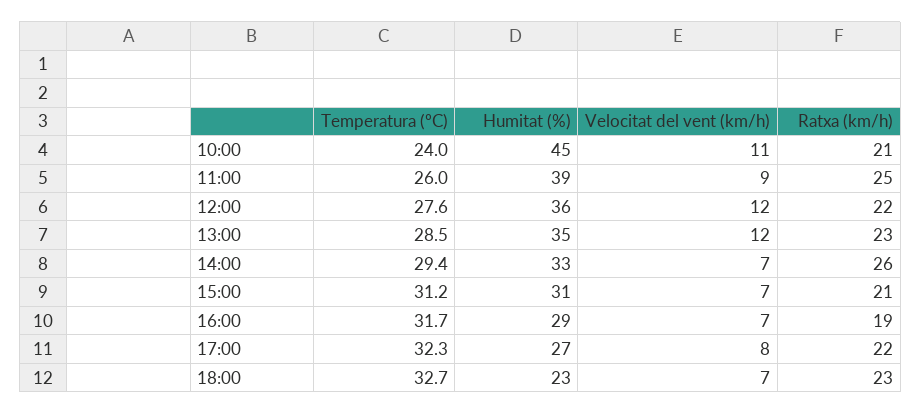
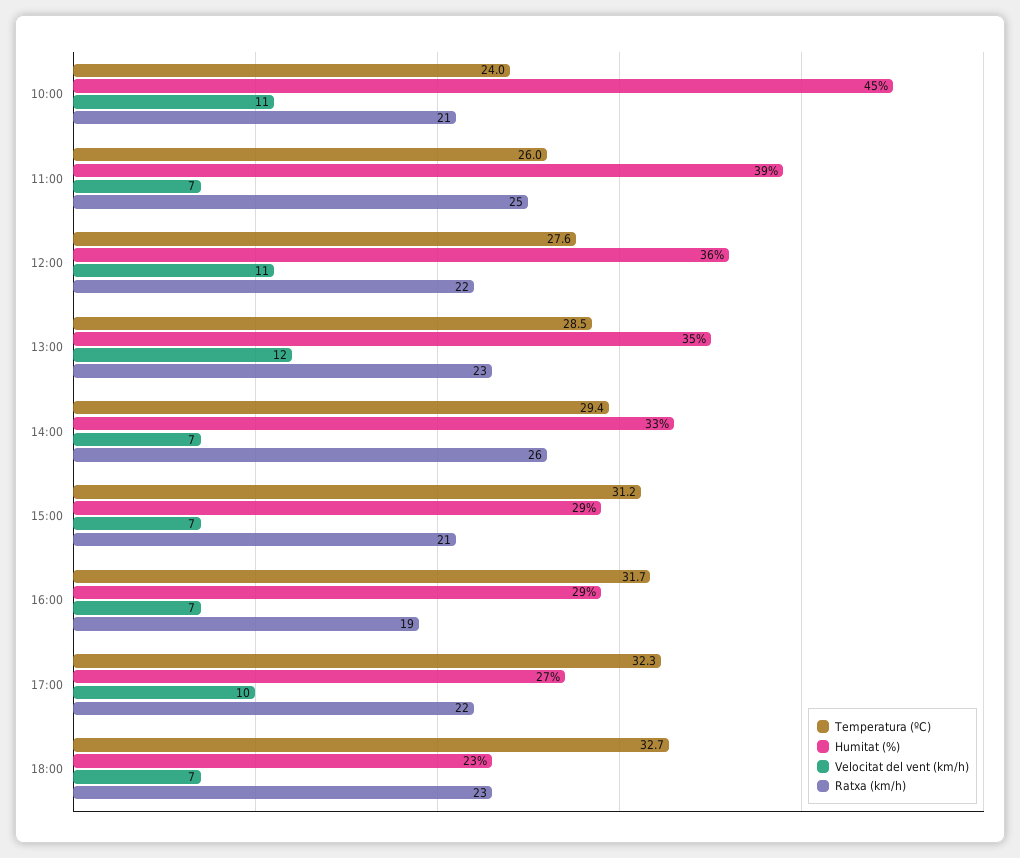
  {
    "Temperatura (ºC)": {
      "10:00": 24,
      "11:00": 26,
      "12:00": 27.6,
      "13:00": 28.5,
      "14:00": 29.4,
      "15:00": 31.2,
      "16:00": 31.7,
      "17:00": 32.3,
      "18:00": 32.7
    },
    "Humitat (%)": {
      "10:00": 45,
      "11:00": 39,
      "12:00": 36,
      "13:00": 35,
      "14:00": 33,
-     "15:00": 31,
+     "15:00": 29,
      "16:00": 29,
      "17:00": 27,
      "18:00": 23
    },
    "Velocitat del vent (km/h)": {
      "10:00": 11,
-     "11:00": 9,
+     "11:00": 7,
-     "12:00": 12,
+     "12:00": 11,
      "13:00": 12,
      "14:00": 7,
      "15:00": 7,
      "16:00": 7,
-     "17:00": 8,
+     "17:00": 10,
      "18:00": 7
    },
    "Ratxa (km/h)": {
      "10:00": 21,
      "11:00": 25,
      "12:00": 22,
      "13:00": 23,
      "14:00": 26,
      "15:00": 21,
      "16:00": 19,
      "17:00": 22,
      "18:00": 23
    }
  }

